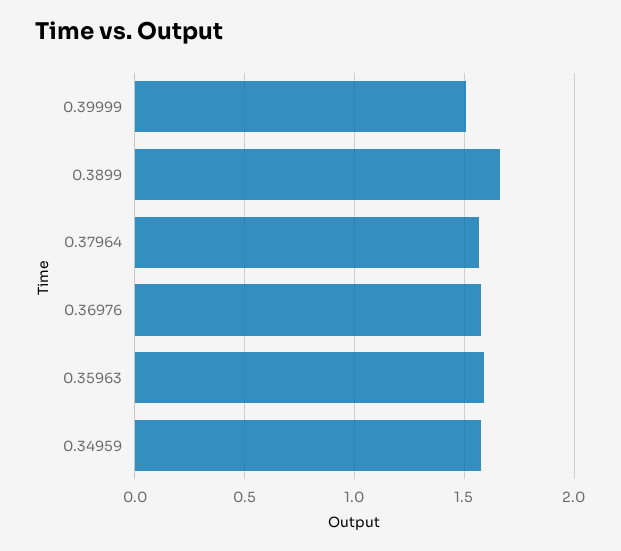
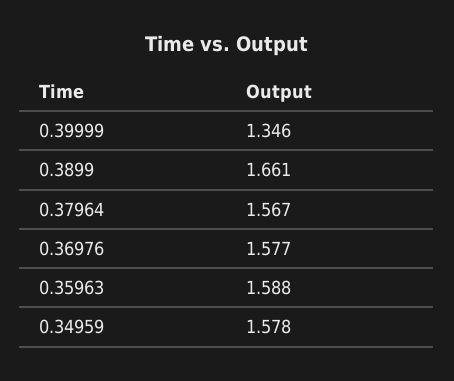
  {
-   "0.39999": 1.5,
+   "0.39999": 1.346,
    "0.3899": 1.661,
    "0.37964": 1.567,
    "0.36976": 1.577,
    "0.35963": 1.588,
    "0.34959": 1.578
  }

